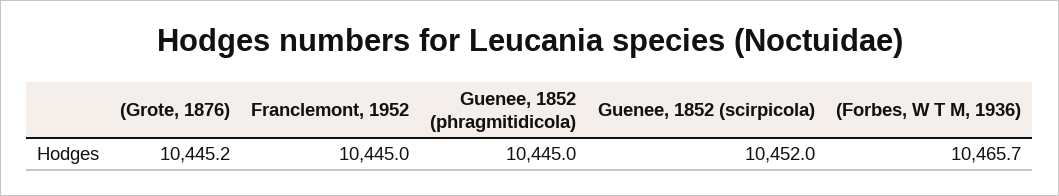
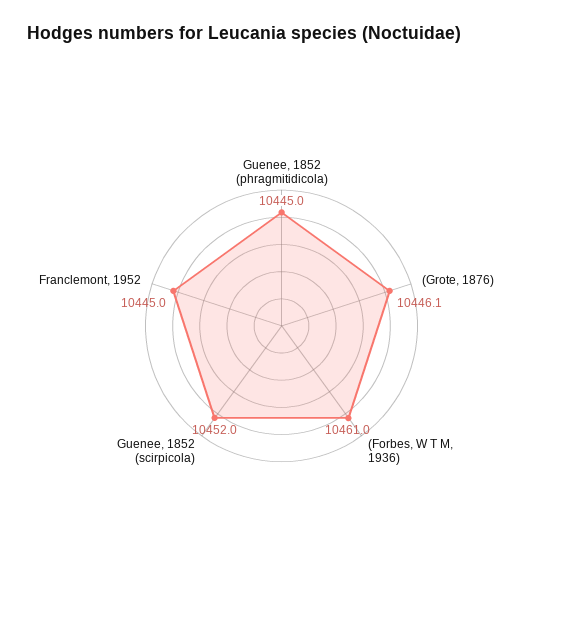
  {
-   "(Grote, 1876)": 10445.2,
+   "(Grote, 1876)": 10446.1,
    "Franclemont, 1952": 10445,
    "Guenee, 1852 (phragmitidicola)": 10445,
    "Guenee, 1852 (scirpicola)": 10452,
-   "(Forbes, W T M, 1936)": 10465.7
+   "(Forbes, W T M, 1936)": 10461
  }

